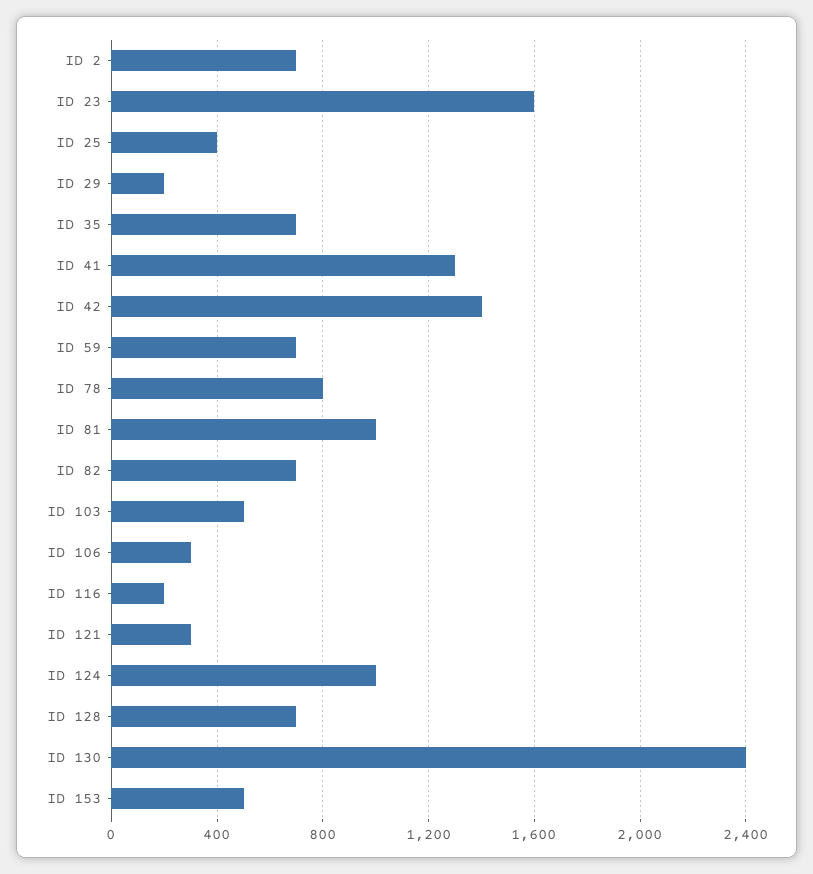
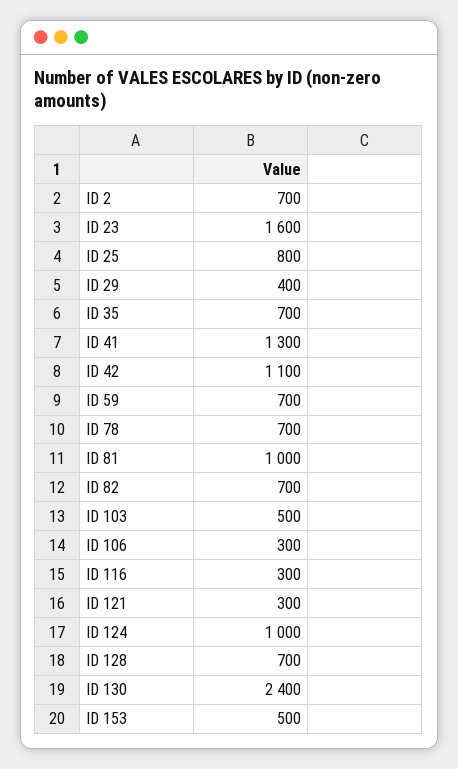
  {
    "ID 2": 700,
    "ID 23": 1600,
-   "ID 25": 400,
+   "ID 25": 800,
-   "ID 29": 200,
+   "ID 29": 400,
    "ID 35": 700,
    "ID 41": 1300,
-   "ID 42": 1400,
+   "ID 42": 1100,
    "ID 59": 700,
-   "ID 78": 800,
+   "ID 78": 700,
    "ID 81": 1000,
    "ID 82": 700,
    "ID 103": 500,
    "ID 106": 300,
-   "ID 116": 200,
+   "ID 116": 300,
    "ID 121": 300,
    "ID 124": 1000,
    "ID 128": 700,
    "ID 130": 2400,
    "ID 153": 500
  }

